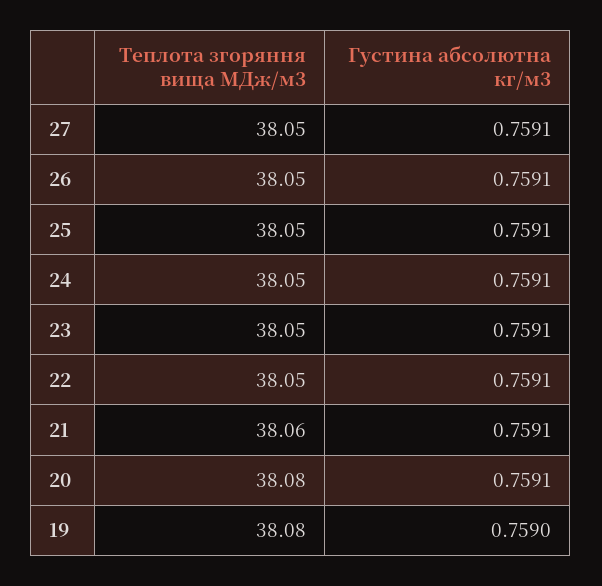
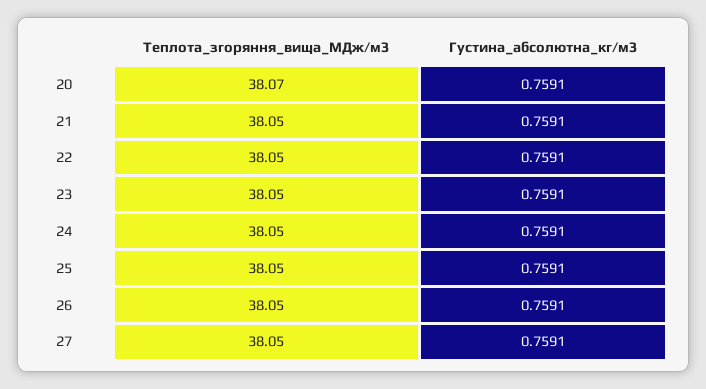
  {
    "Теплота згоряння вища МДж/м3": {
      "27": 38.05,
      "26": 38.05,
      "25": 38.05,
      "24": 38.05,
      "23": 38.05,
      "22": 38.05,
-     "21": 38.06,
+     "21": 38.05,
-     "20": 38.08,
+     "20": 38.07
-     "19": 38.08
    },
    "Густина абсолютна кг/м3": {
      "27": 0.7591,
      "26": 0.7591,
      "25": 0.7591,
      "24": 0.7591,
      "23": 0.7591,
      "22": 0.7591,
      "21": 0.7591,
-     "20": 0.7591,
+     "20": 0.7591
-     "19": 0.759
    }
  }

